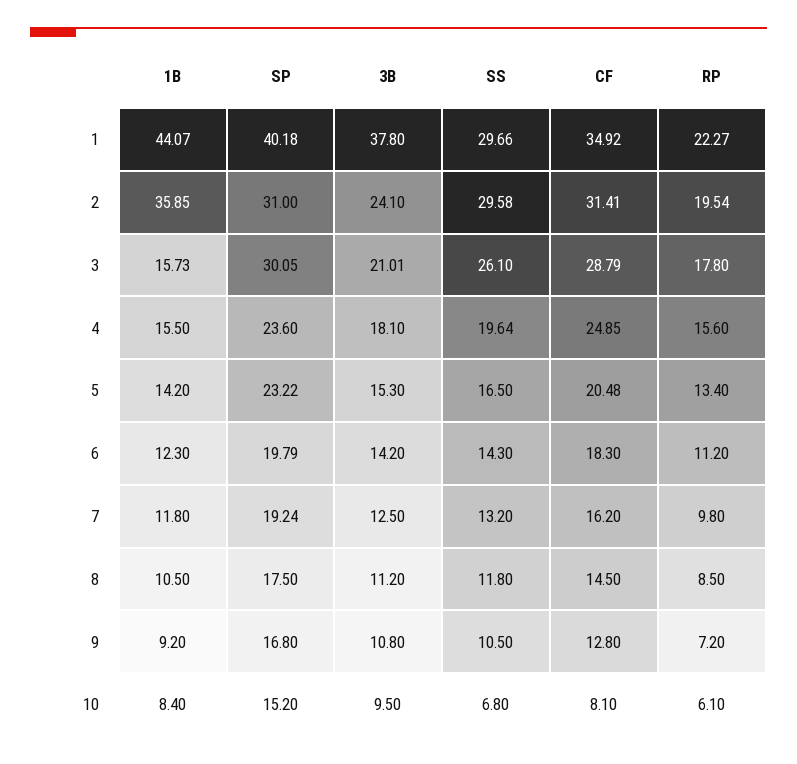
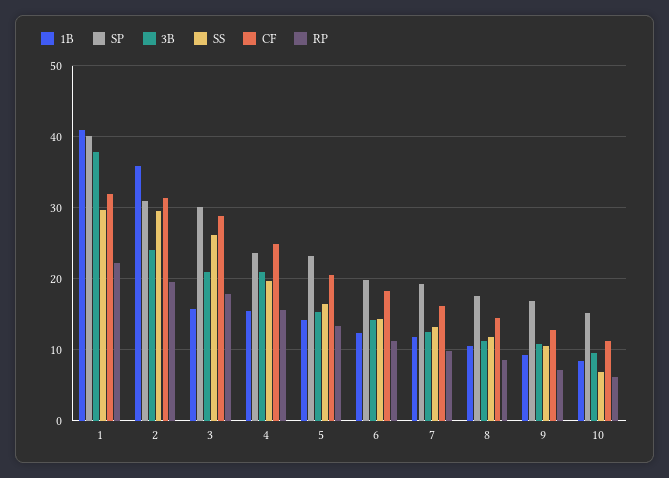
  {
    "1B": {
-     "1": 44.07,
+     "1": 41,
      "2": 35.85,
      "3": 15.73,
      "4": 15.5,
      "5": 14.2,
      "6": 12.3,
      "7": 11.8,
      "8": 10.5,
      "9": 9.2,
      "10": 8.4
    },
    "SP": {
      "1": 40.18,
      "2": 31,
      "3": 30.05,
      "4": 23.6,
      "5": 23.22,
      "6": 19.79,
      "7": 19.24,
      "8": 17.5,
      "9": 16.8,
      "10": 15.2
    },
    "3B": {
      "1": 37.8,
      "2": 24.1,
      "3": 21.01,
-     "4": 18.1,
+     "4": 21,
      "5": 15.3,
      "6": 14.2,
      "7": 12.5,
      "8": 11.2,
      "9": 10.8,
      "10": 9.5
    },
    "SS": {
      "1": 29.66,
      "2": 29.58,
      "3": 26.1,
      "4": 19.64,
      "5": 16.5,
      "6": 14.3,
      "7": 13.2,
      "8": 11.8,
      "9": 10.5,
      "10": 6.8
    },
    "CF": {
-     "1": 34.92,
+     "1": 32,
      "2": 31.41,
      "3": 28.79,
      "4": 24.85,
      "5": 20.48,
      "6": 18.3,
      "7": 16.2,
      "8": 14.5,
      "9": 12.8,
-     "10": 8.1
+     "10": 11
    },
    "RP": {
      "1": 22.27,
      "2": 19.54,
      "3": 17.8,
      "4": 15.6,
      "5": 13.4,
      "6": 11.2,
      "7": 9.8,
      "8": 8.5,
      "9": 7.2,
      "10": 6.1
    }
  }

